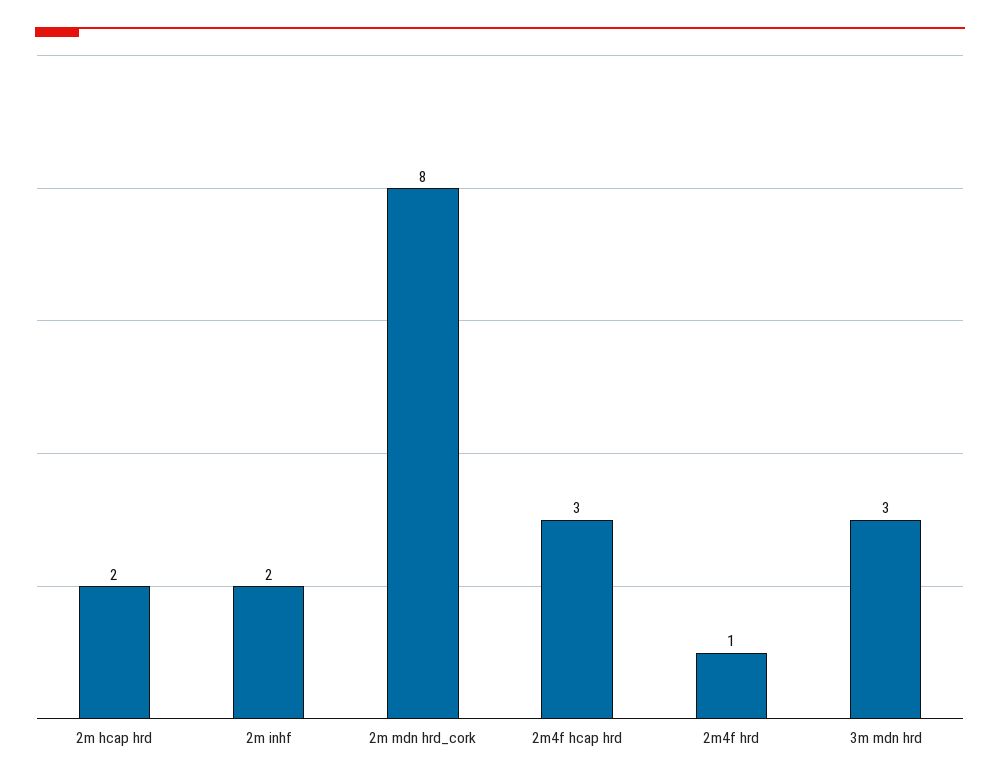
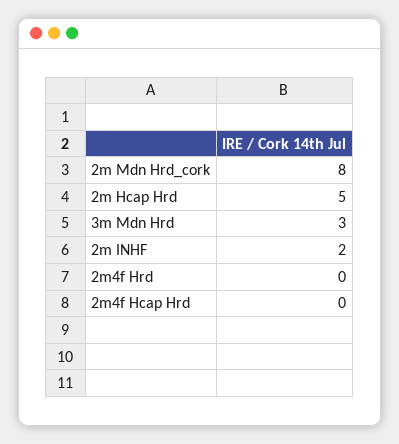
  {
-   "2m hcap hrd": 2,
+   "2m hcap hrd": 5,
    "2m inhf": 2,
    "2m mdn hrd_cork": 8,
-   "2m4f hcap hrd": 3,
+   "2m4f hcap hrd": 0,
-   "2m4f hrd": 1,
+   "2m4f hrd": 0,
    "3m mdn hrd": 3
  }

